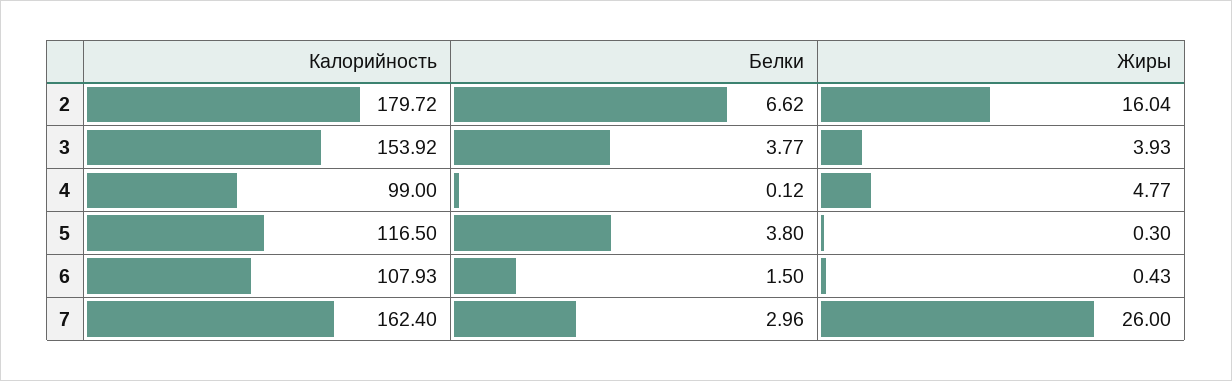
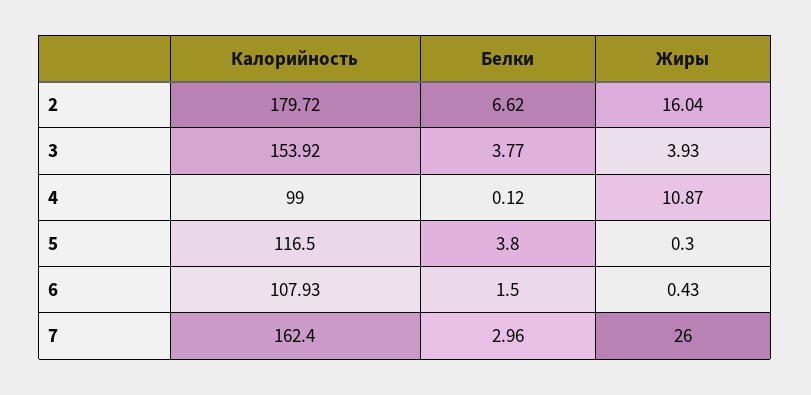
  {
    "Калорийность": {
      "2": 179.72,
      "3": 153.92,
      "4": 99,
      "5": 116.5,
      "6": 107.93,
      "7": 162.4
    },
    "Белки": {
      "2": 6.62,
      "3": 3.77,
      "4": 0.12,
      "5": 3.8,
      "6": 1.5,
      "7": 2.96
    },
    "Жиры": {
      "2": 16.04,
      "3": 3.93,
-     "4": 4.77,
+     "4": 10.87,
      "5": 0.3,
      "6": 0.43,
      "7": 26
    }
  }

